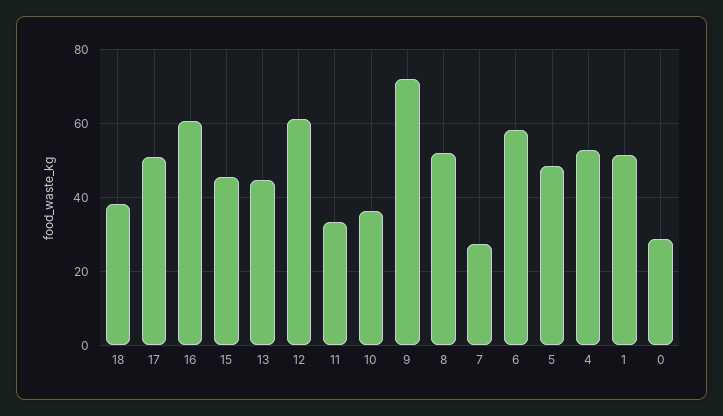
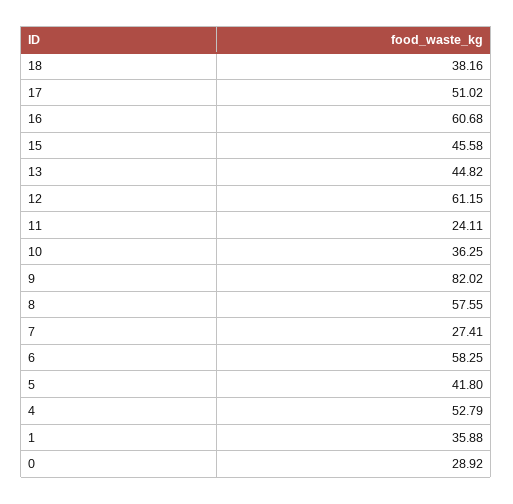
  {
    "18": 38.16,
    "17": 51.02,
    "16": 60.68,
    "15": 45.58,
    "13": 44.82,
    "12": 61.15,
-   "11": 34,
+   "11": 24.11,
    "10": 36.25,
-   "9": 72,
+   "9": 82.02,
-   "8": 52,
+   "8": 57.55,
    "7": 27.41,
    "6": 58.25,
-   "5": 48,
+   "5": 41.8,
    "4": 52.79,
-   "1": 52,
+   "1": 35.88,
    "0": 28.92
  }

